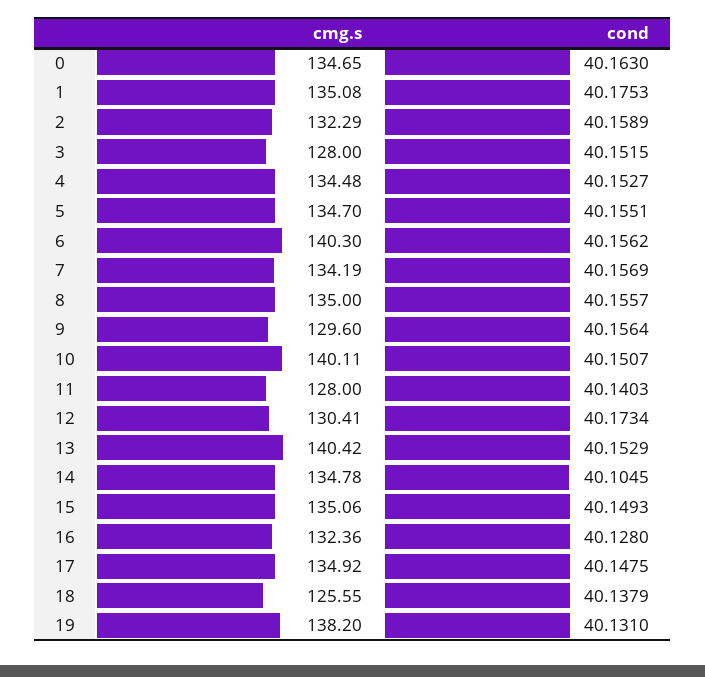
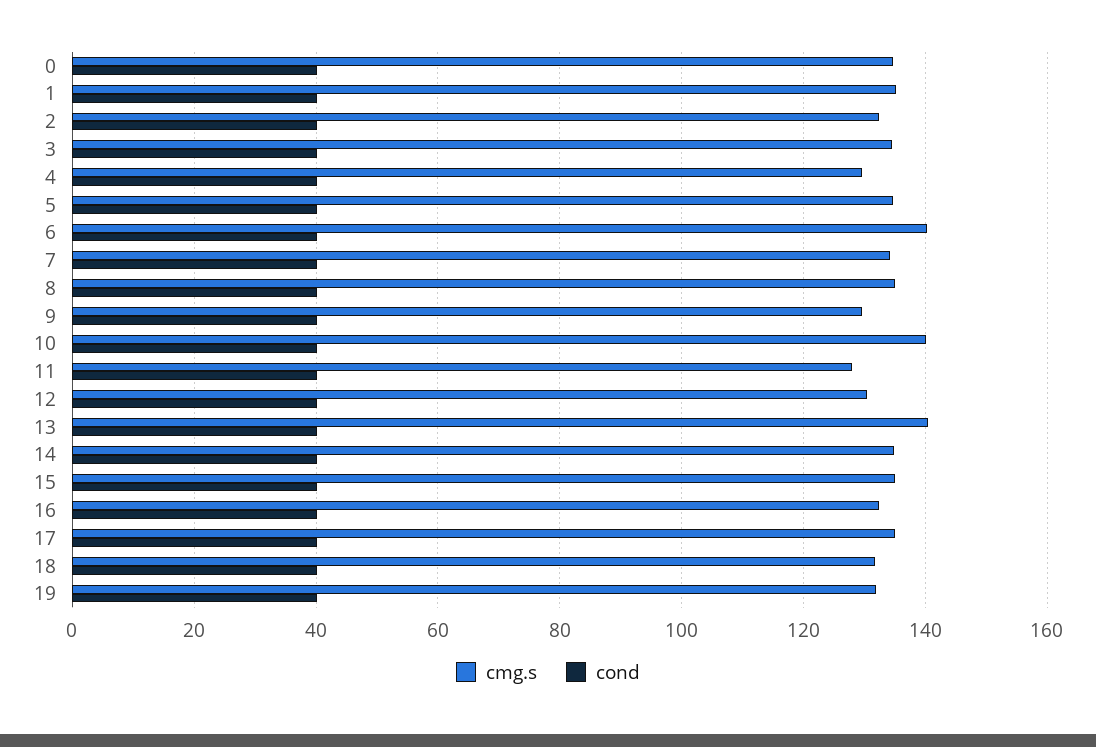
  {
    "cmg.s": {
      "0": 134.65,
      "1": 135.08,
      "2": 132.29,
-     "3": 128,
+     "3": 134,
-     "4": 134.48,
+     "4": 130,
      "5": 134.7,
      "6": 140.3,
      "7": 134.19,
      "8": 135,
      "9": 129.6,
      "10": 140.11,
      "11": 128,
      "12": 130.41,
      "13": 140.42,
      "14": 134.78,
      "15": 135.06,
      "16": 132.36,
      "17": 134.92,
-     "18": 125.55,
+     "18": 132,
-     "19": 138.2
+     "19": 132
    },
    "cond": {
      "0": 40.163,
      "1": 40.1753,
      "2": 40.1589,
      "3": 40.1515,
      "4": 40.1527,
      "5": 40.1551,
      "6": 40.1562,
      "7": 40.1569,
      "8": 40.1557,
      "9": 40.1564,
      "10": 40.1507,
      "11": 40.1403,
      "12": 40.1734,
      "13": 40.1529,
      "14": 40.1045,
      "15": 40.1493,
      "16": 40.128,
      "17": 40.1475,
      "18": 40.1379,
      "19": 40.131
    }
  }

